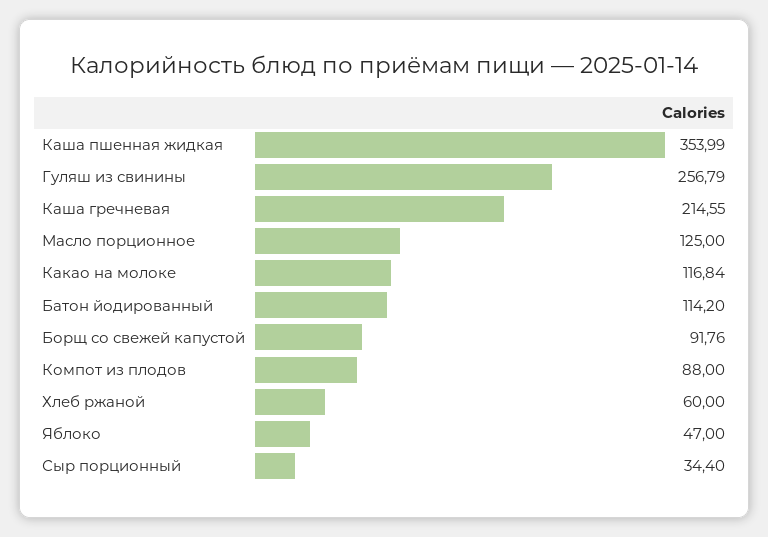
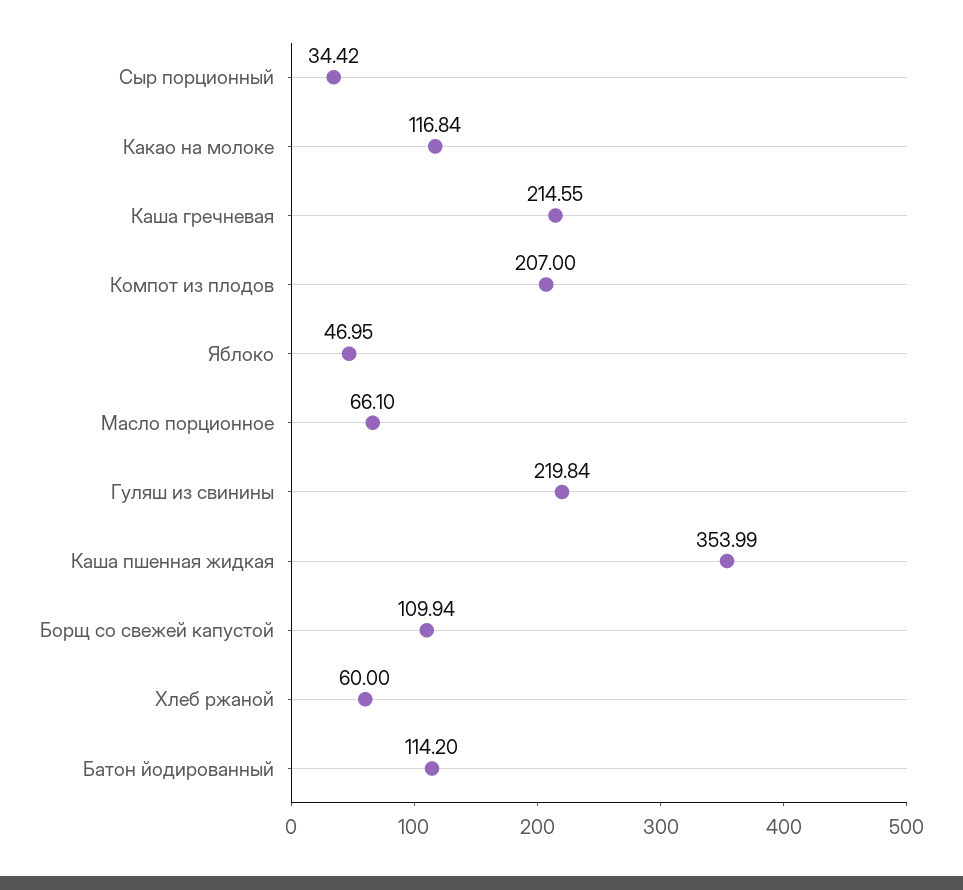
  {
    "Каша пшенная жидкая": 353.99,
-   "Гуляш из свинины": 256.79,
+   "Гуляш из свинины": 219.84,
    "Каша гречневая": 214.55,
-   "Масло порционное": 125,
+   "Масло порционное": 66.1,
    "Какао на молоке": 116.84,
    "Батон йодированный": 114.2,
-   "Борщ со свежей капустой": 91.76,
+   "Борщ со свежей капустой": 109.94,
-   "Компот из плодов": 88,
+   "Компот из плодов": 207,
    "Хлеб ржаной": 60,
-   "Яблоко": 47,
+   "Яблоко": 46.95,
-   "Сыр порционный": 34.4
+   "Сыр порционный": 34.42
  }

